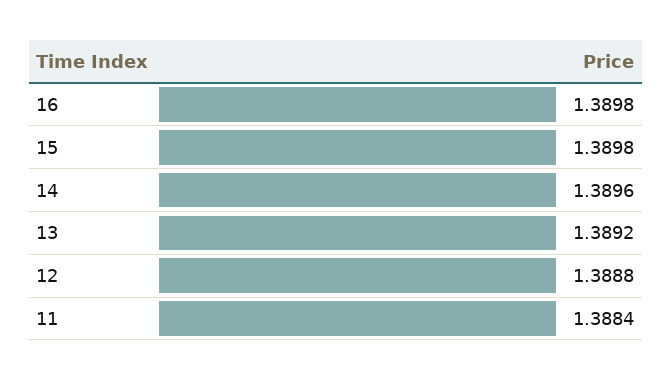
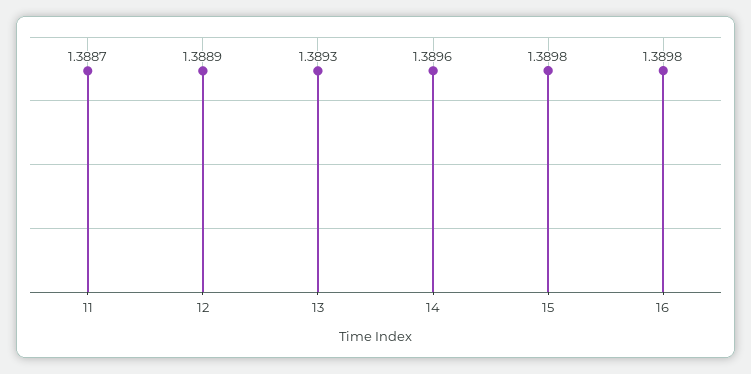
  {
    "16": 1.3898,
    "15": 1.3898,
    "14": 1.3896,
-   "13": 1.3892,
+   "13": 1.3893,
-   "12": 1.3888,
+   "12": 1.3889,
-   "11": 1.3884
+   "11": 1.3887
  }

